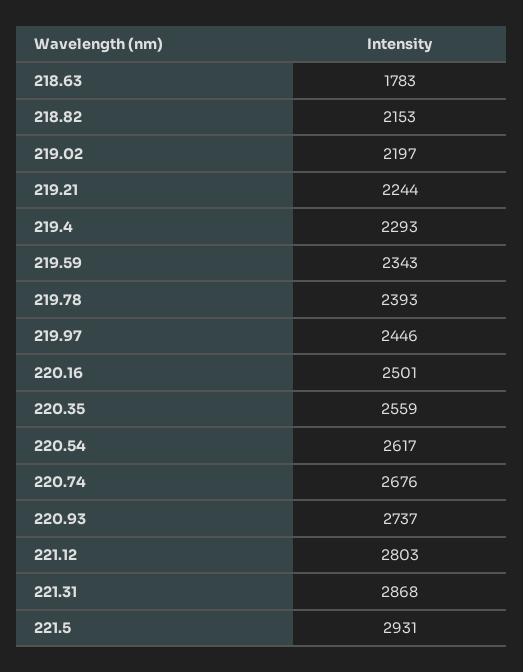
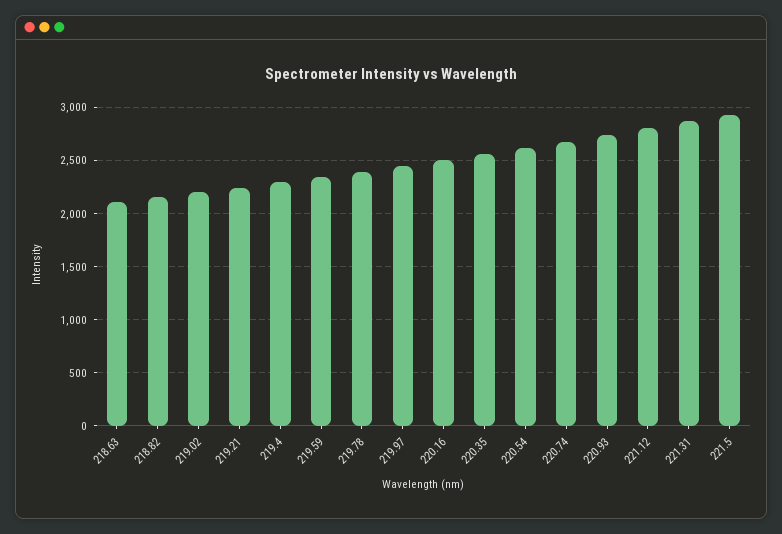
  {
-   "218.63": 1783,
+   "218.63": 2100,
    "218.82": 2153,
    "219.02": 2197,
    "219.21": 2244,
    "219.4": 2293,
    "219.59": 2343,
    "219.78": 2393,
    "219.97": 2446,
    "220.16": 2501,
    "220.35": 2559,
    "220.54": 2617,
    "220.74": 2676,
    "220.93": 2737,
    "221.12": 2803,
    "221.31": 2868,
    "221.5": 2931
  }

